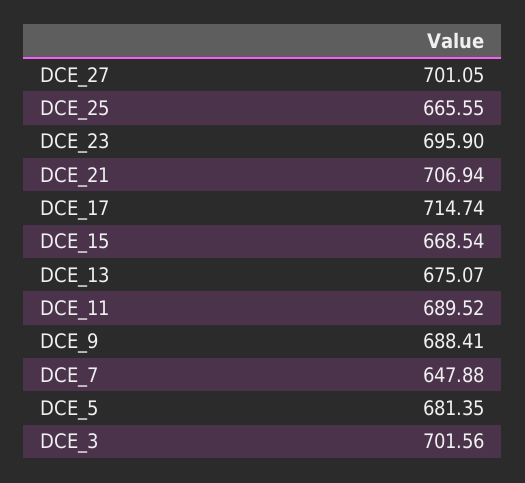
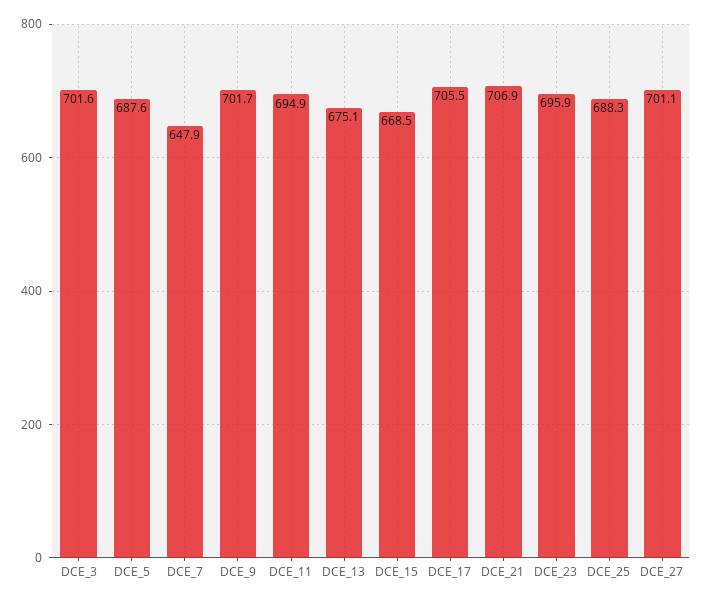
  {
    "DCE_27": 701.05,
-   "DCE_25": 665.55,
+   "DCE_25": 688.3,
    "DCE_23": 695.9,
    "DCE_21": 706.94,
-   "DCE_17": 714.74,
+   "DCE_17": 705.5,
    "DCE_15": 668.54,
    "DCE_13": 675.07,
-   "DCE_11": 689.52,
+   "DCE_11": 694.9,
-   "DCE_9": 688.41,
+   "DCE_9": 701.7,
    "DCE_7": 647.88,
-   "DCE_5": 681.35,
+   "DCE_5": 687.6,
    "DCE_3": 701.56
  }

